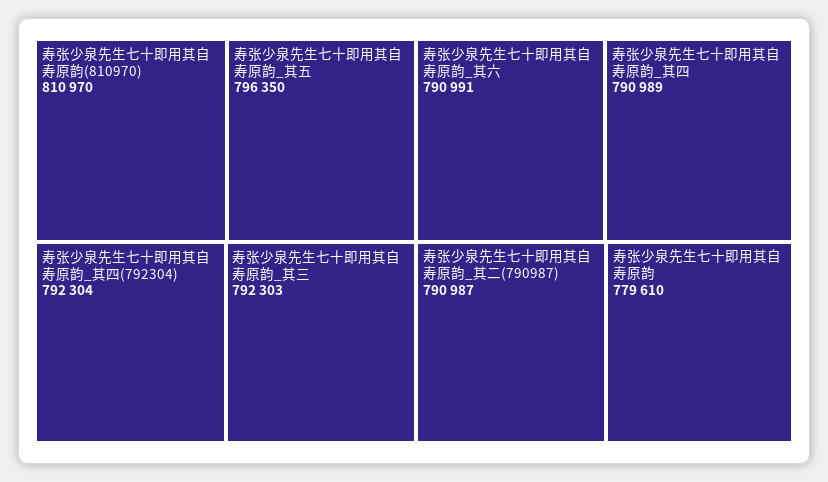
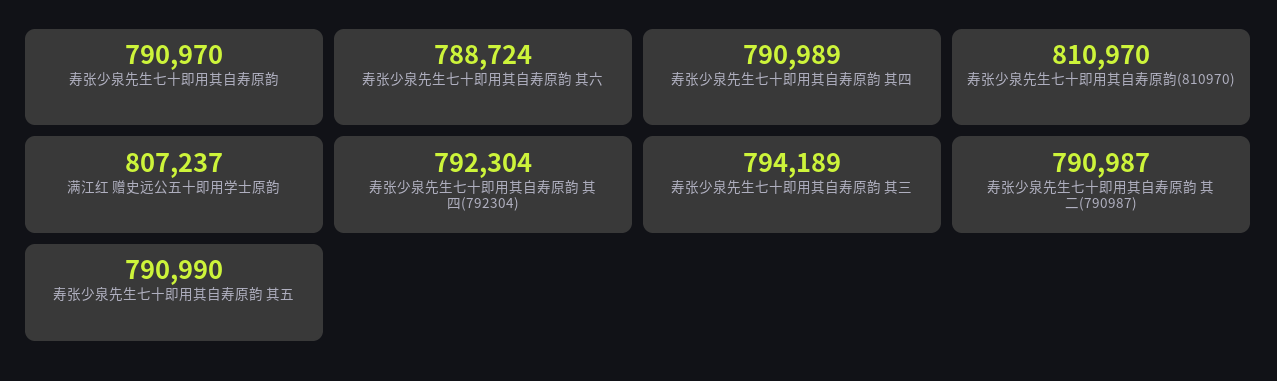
  {
    "寿张少泉先生七十即用其自寿原韵(810970)": 810970,
-   "寿张少泉先生七十即用其自寿原韵_其五": 796350,
+   "寿张少泉先生七十即用其自寿原韵_其五": 790990,
    "寿张少泉先生七十即用其自寿原韵_其四(792304)": 792304,
-   "寿张少泉先生七十即用其自寿原韵_其三": 792303,
+   "寿张少泉先生七十即用其自寿原韵_其三": 794189,
-   "寿张少泉先生七十即用其自寿原韵_其六": 790991,
+   "寿张少泉先生七十即用其自寿原韵_其六": 788724,
    "寿张少泉先生七十即用其自寿原韵_其四": 790989,
    "寿张少泉先生七十即用其自寿原韵_其二(790987)": 790987,
-   "寿张少泉先生七十即用其自寿原韵": 779610
+   "寿张少泉先生七十即用其自寿原韵": 790970,
+   "满江红 赠史远公五十即用学士原韵": 807237
  }

